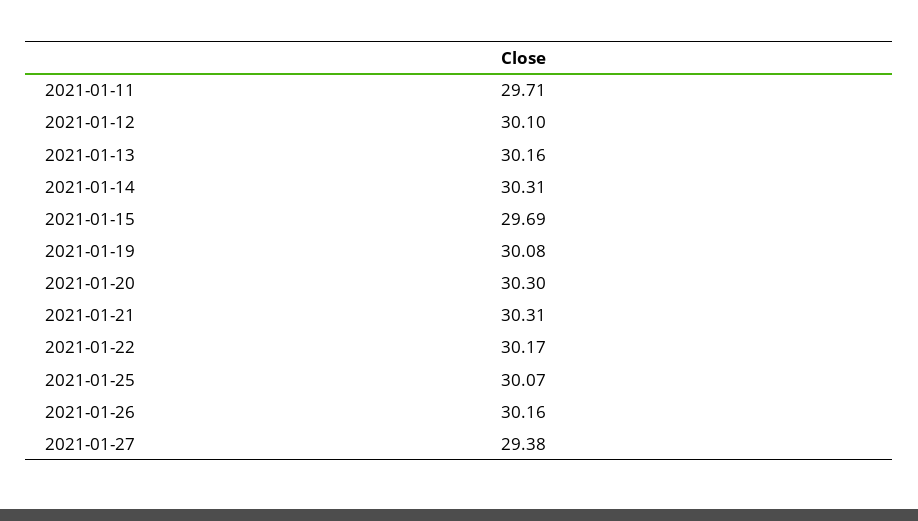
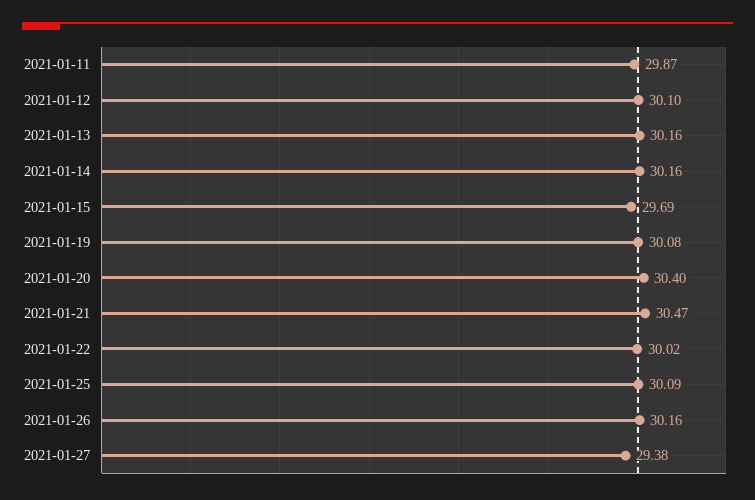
  {
-   "2021-01-11": 29.71,
+   "2021-01-11": 29.87,
    "2021-01-12": 30.1,
    "2021-01-13": 30.16,
-   "2021-01-14": 30.31,
+   "2021-01-14": 30.16,
    "2021-01-15": 29.69,
    "2021-01-19": 30.08,
-   "2021-01-20": 30.3,
+   "2021-01-20": 30.4,
-   "2021-01-21": 30.31,
+   "2021-01-21": 30.47,
-   "2021-01-22": 30.17,
+   "2021-01-22": 30.02,
-   "2021-01-25": 30.07,
+   "2021-01-25": 30.09,
    "2021-01-26": 30.16,
    "2021-01-27": 29.38
  }

